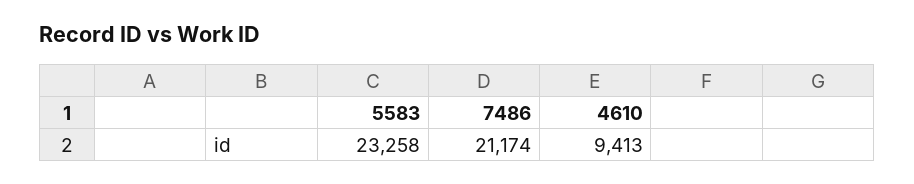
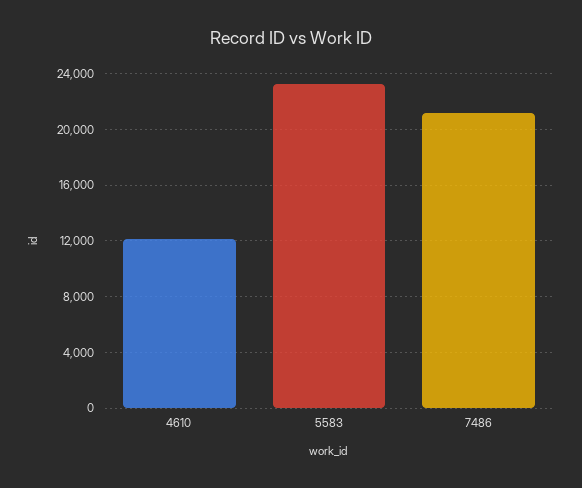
  {
    "5583": 23258,
    "7486": 21174,
-   "4610": 9413
+   "4610": 12000
  }

